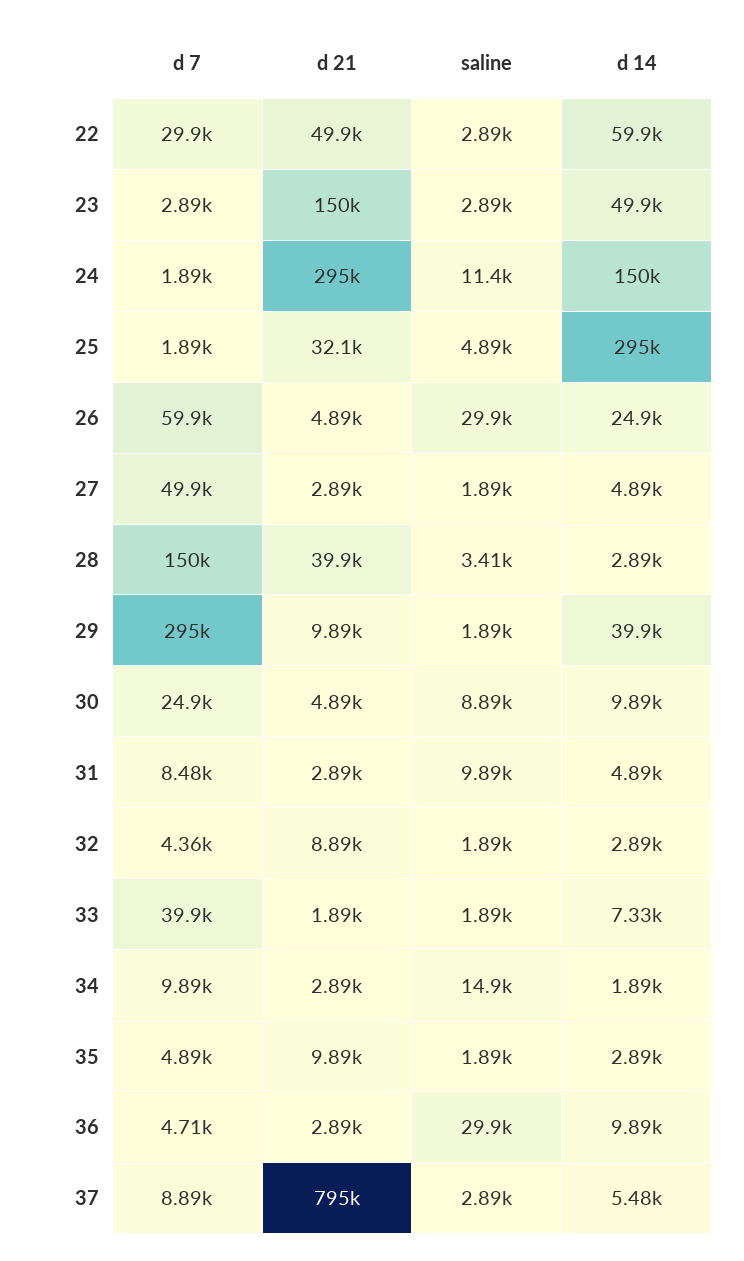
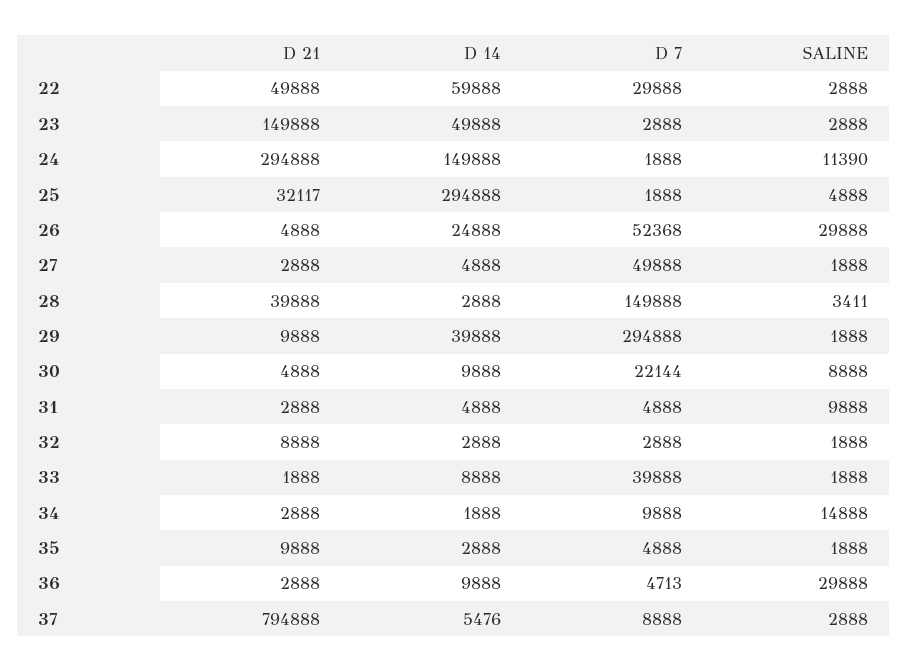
  {
    "d 7": {
      "22": 29888,
      "23": 2888,
      "24": 1888,
      "25": 1888,
-     "26": 59900,
+     "26": 52368,
      "27": 49888,
      "28": 149888,
      "29": 294888,
-     "30": 24900,
+     "30": 22144,
-     "31": 8480,
+     "31": 4888,
-     "32": 4360,
+     "32": 2888,
      "33": 39888,
      "34": 9888,
      "35": 4888,
      "36": 4713,
      "37": 8888
    },
    "d 21": {
      "22": 49888,
      "23": 149888,
      "24": 294888,
      "25": 32117,
      "26": 4888,
      "27": 2888,
      "28": 39888,
      "29": 9888,
      "30": 4888,
      "31": 2888,
      "32": 8888,
      "33": 1888,
      "34": 2888,
      "35": 9888,
      "36": 2888,
      "37": 794888
    },
    "saline": {
      "22": 2888,
      "23": 2888,
      "24": 11390,
      "25": 4888,
      "26": 29888,
      "27": 1888,
      "28": 3411,
      "29": 1888,
      "30": 8888,
      "31": 9888,
      "32": 1888,
      "33": 1888,
      "34": 14888,
      "35": 1888,
      "36": 29888,
      "37": 2888
    },
    "d 14": {
      "22": 59888,
      "23": 49888,
      "24": 149888,
      "25": 294888,
      "26": 24888,
      "27": 4888,
      "28": 2888,
      "29": 39888,
      "30": 9888,
      "31": 4888,
      "32": 2888,
-     "33": 7330,
+     "33": 8888,
      "34": 1888,
      "35": 2888,
      "36": 9888,
      "37": 5476
    }
  }

